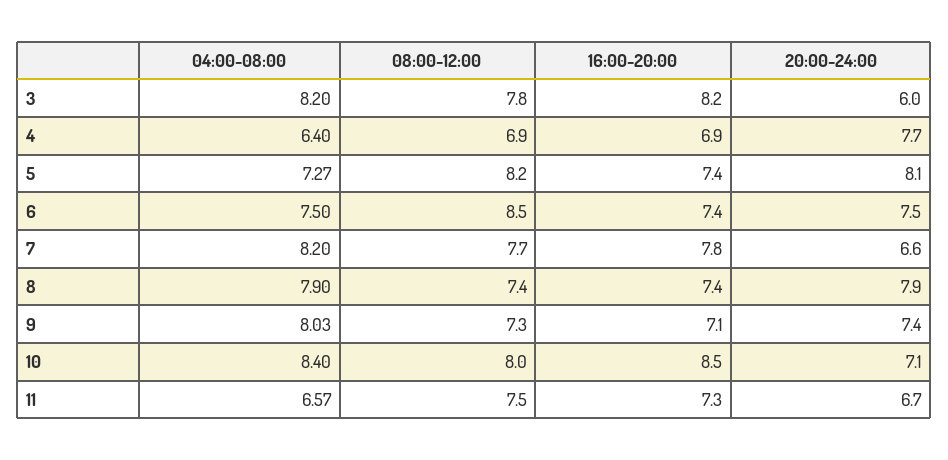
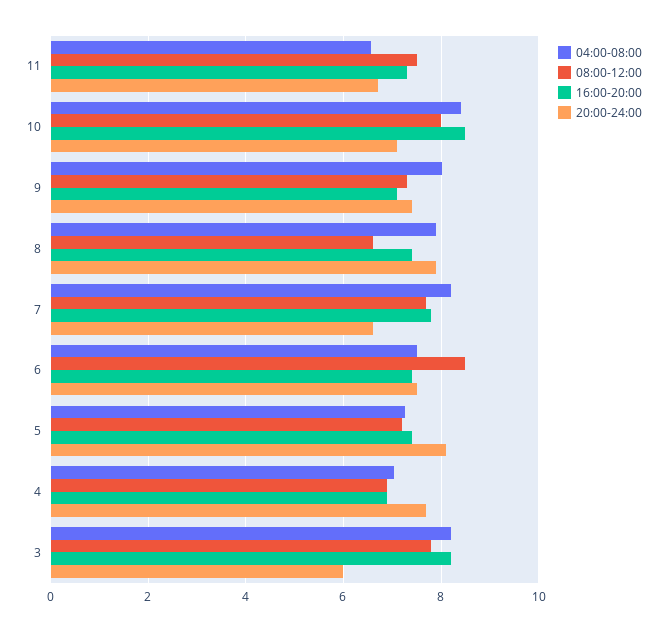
  {
    "04:00-08:00": {
      "3": 8.2,
-     "4": 6.4,
+     "4": 7,
      "5": 7.27,
      "6": 7.5,
      "7": 8.2,
      "8": 7.9,
      "9": 8.03,
      "10": 8.4,
      "11": 6.57
    },
    "08:00-12:00": {
      "3": 7.8,
      "4": 6.9,
-     "5": 8.2,
+     "5": 7.2,
      "6": 8.5,
      "7": 7.7,
-     "8": 7.4,
+     "8": 6.6,
      "9": 7.3,
      "10": 8,
      "11": 7.5
    },
    "16:00-20:00": {
      "3": 8.2,
      "4": 6.9,
      "5": 7.4,
      "6": 7.4,
      "7": 7.8,
      "8": 7.4,
      "9": 7.1,
      "10": 8.5,
      "11": 7.3
    },
    "20:00-24:00": {
      "3": 6,
      "4": 7.7,
      "5": 8.1,
      "6": 7.5,
      "7": 6.6,
      "8": 7.9,
      "9": 7.4,
      "10": 7.1,
      "11": 6.7
    }
  }

